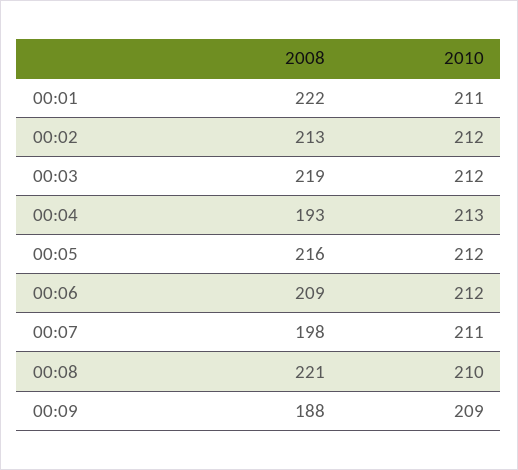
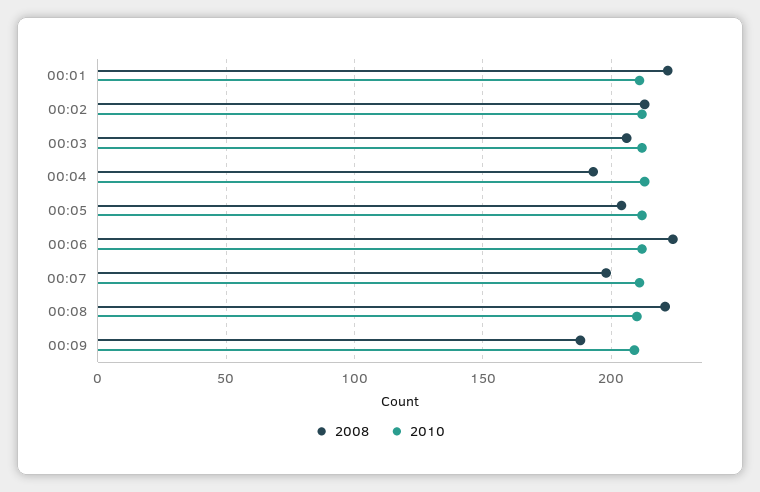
  {
    "2008": {
      "00:01": 222,
      "00:02": 213,
-     "00:03": 219,
+     "00:03": 205,
      "00:04": 193,
-     "00:05": 216,
+     "00:05": 205,
-     "00:06": 209,
+     "00:06": 225,
      "00:07": 198,
      "00:08": 221,
      "00:09": 188
    },
    "2010": {
      "00:01": 211,
      "00:02": 212,
      "00:03": 212,
      "00:04": 213,
      "00:05": 212,
      "00:06": 212,
      "00:07": 211,
      "00:08": 210,
      "00:09": 209
    }
  }

